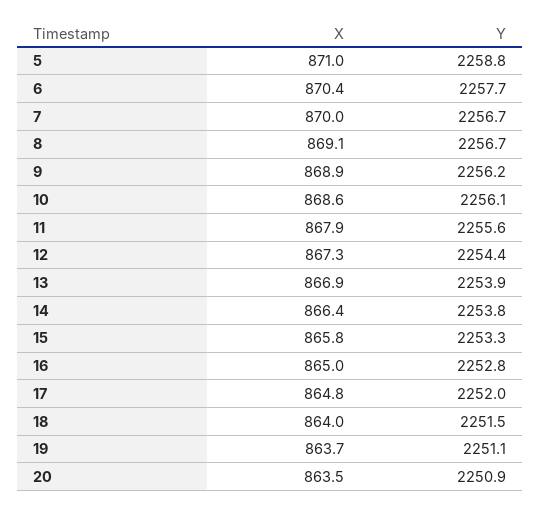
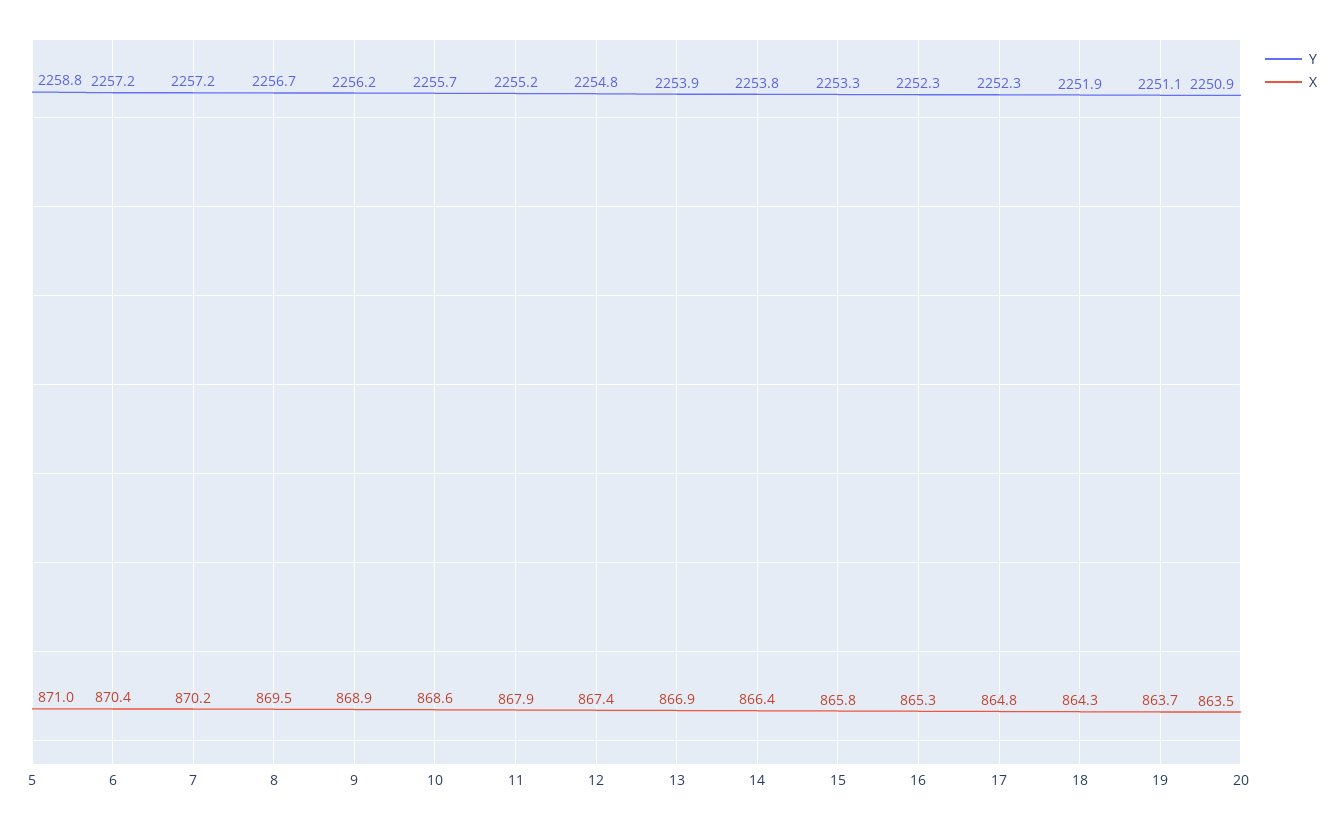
  {
    "X": {
      "5": 871,
      "6": 870.4,
-     "7": 870,
+     "7": 870.2,
-     "8": 869.1,
+     "8": 869.5,
      "9": 868.9,
      "10": 868.6,
      "11": 867.9,
-     "12": 867.3,
+     "12": 867.4,
      "13": 866.9,
      "14": 866.4,
      "15": 865.8,
-     "16": 865,
+     "16": 865.3,
      "17": 864.8,
-     "18": 864,
+     "18": 864.3,
      "19": 863.7,
      "20": 863.5
    },
    "Y": {
      "5": 2258.8,
-     "6": 2257.7,
+     "6": 2257.2,
-     "7": 2256.7,
+     "7": 2257.2,
      "8": 2256.7,
      "9": 2256.2,
-     "10": 2256.1,
+     "10": 2255.7,
-     "11": 2255.6,
+     "11": 2255.2,
-     "12": 2254.4,
+     "12": 2254.8,
      "13": 2253.9,
      "14": 2253.8,
      "15": 2253.3,
-     "16": 2252.8,
+     "16": 2252.3,
-     "17": 2252,
+     "17": 2252.3,
-     "18": 2251.5,
+     "18": 2251.9,
      "19": 2251.1,
      "20": 2250.9
    }
  }

